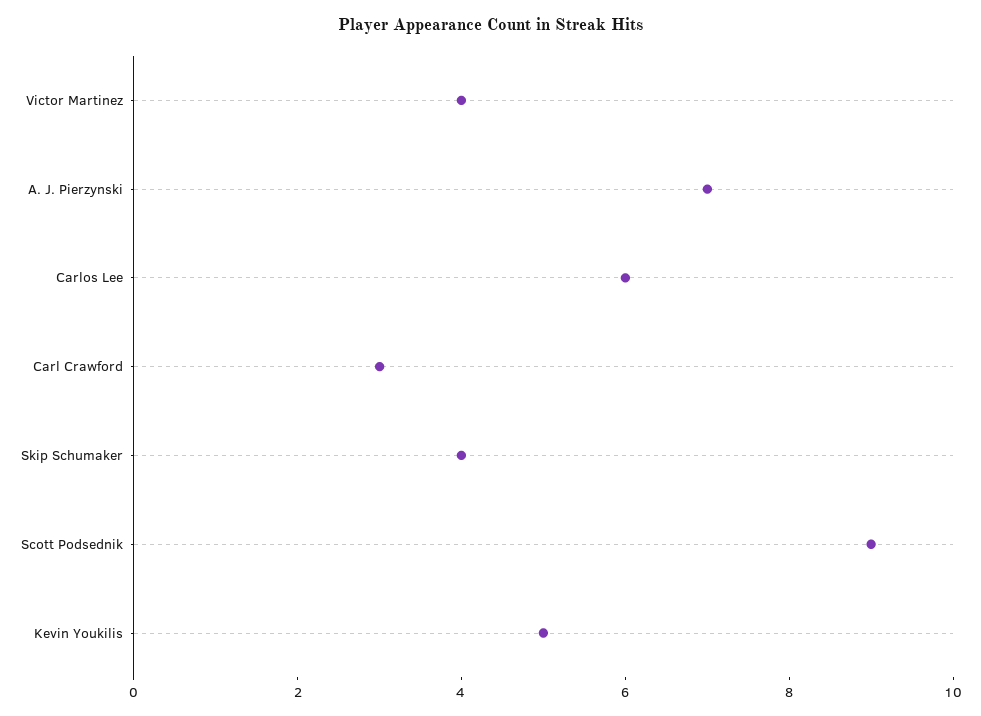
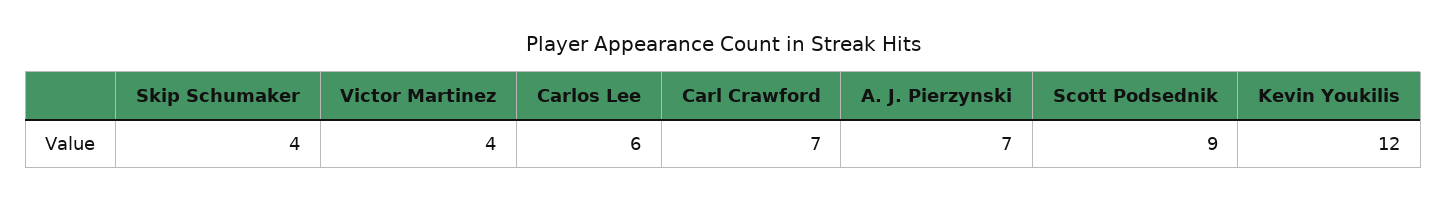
  {
    "Victor Martinez": 4,
    "A. J. Pierzynski": 7,
    "Carlos Lee": 6,
-   "Carl Crawford": 3,
+   "Carl Crawford": 7,
    "Skip Schumaker": 4,
    "Scott Podsednik": 9,
-   "Kevin Youkilis": 5
+   "Kevin Youkilis": 12
  }

